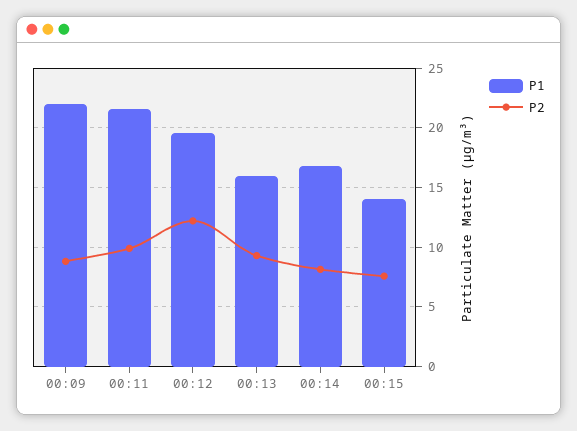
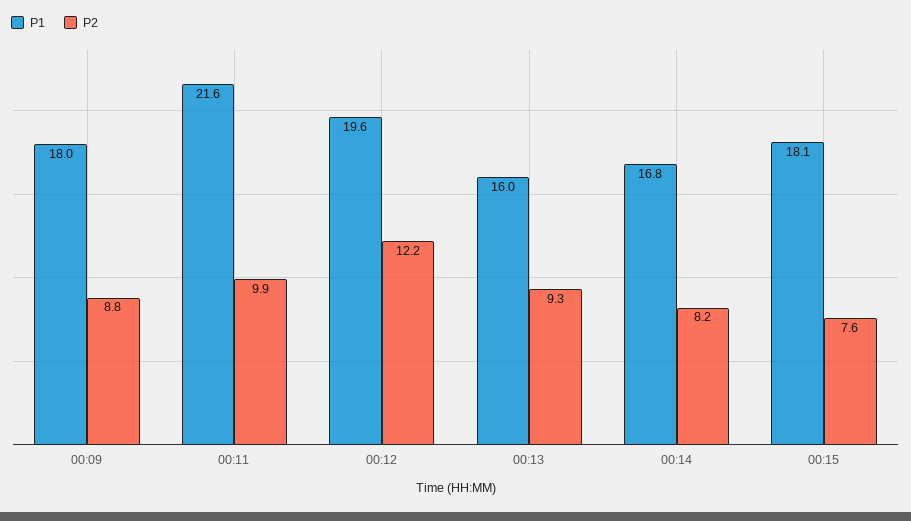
  {
    "P1": {
-     "00:09": 22,
+     "00:09": 18,
      "00:11": 21.6,
      "00:12": 19.6,
      "00:13": 16,
      "00:14": 16.8,
-     "00:15": 14
+     "00:15": 18.1
    },
    "P2": {
      "00:09": 8.8,
      "00:11": 9.9,
      "00:12": 12.2,
      "00:13": 9.3,
      "00:14": 8.2,
      "00:15": 7.6
    }
  }

